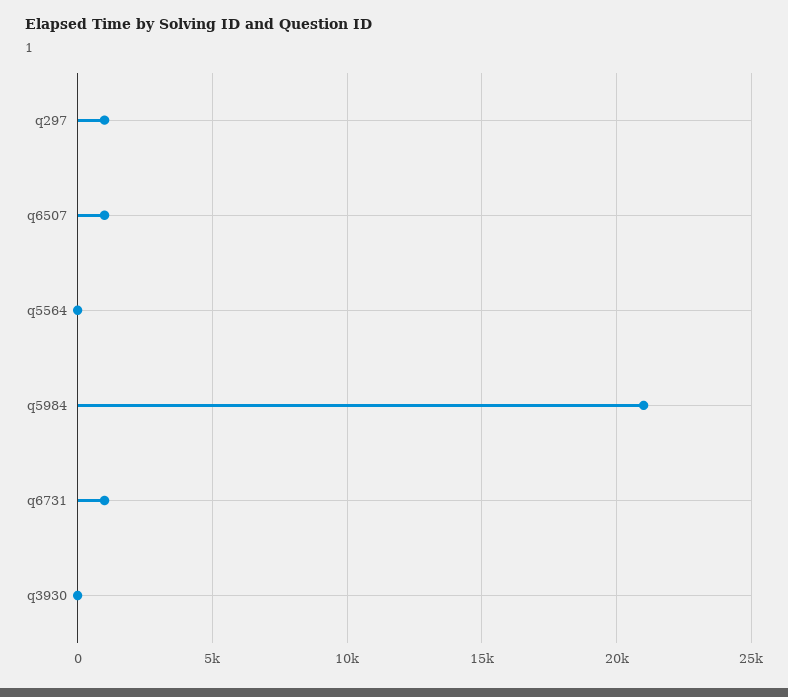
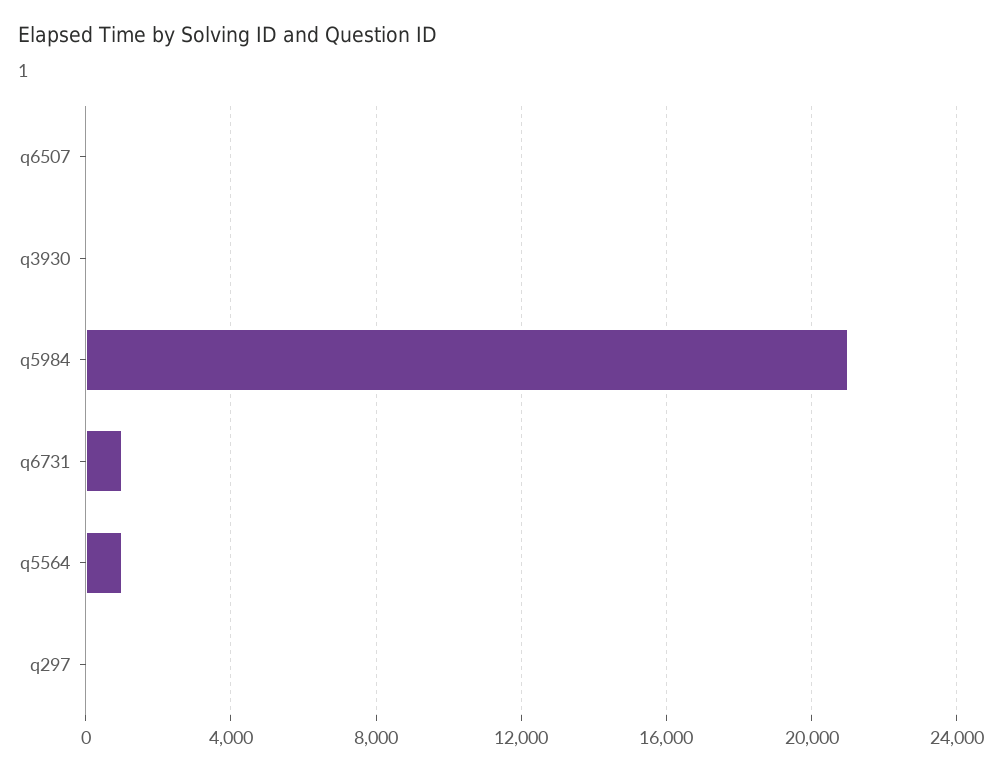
  {
-   "q297": 1000,
+   "q297": 0,
-   "q6507": 1000,
+   "q6507": 0,
-   "q5564": 0,
+   "q5564": 1000,
    "q5984": 21000,
    "q6731": 1000,
    "q3930": 0
  }

